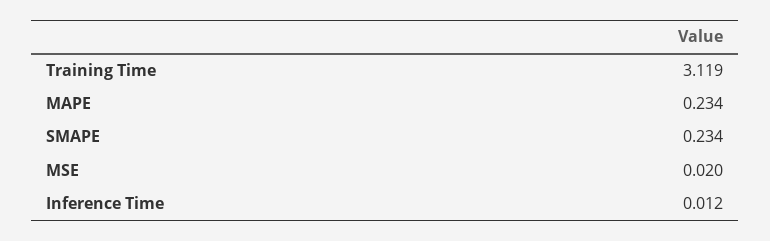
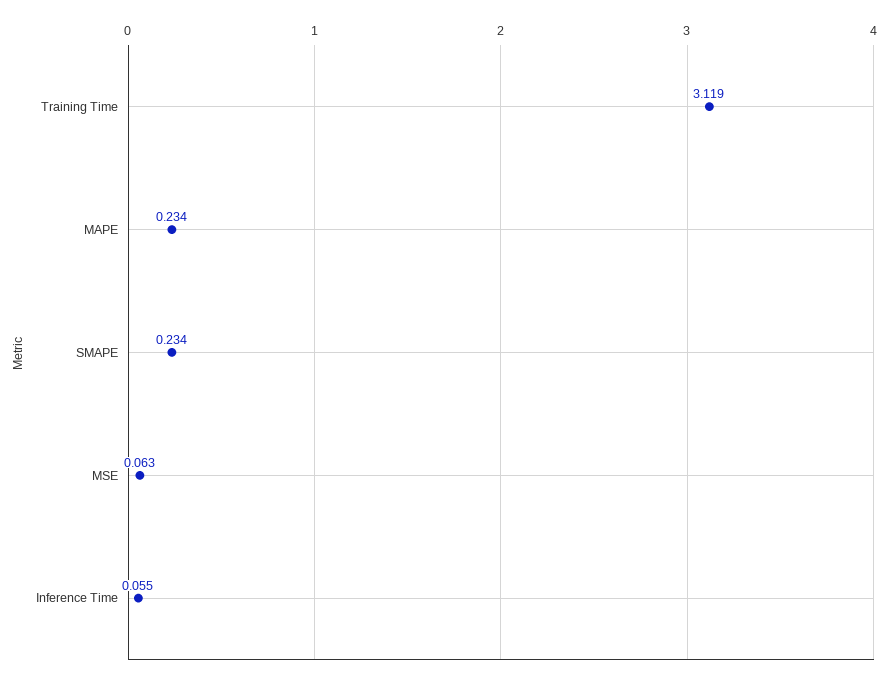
  {
    "Training Time": 3.119,
    "MAPE": 0.234,
    "SMAPE": 0.234,
-   "MSE": 0.02,
+   "MSE": 0.063,
-   "Inference Time": 0.012
+   "Inference Time": 0.055
  }

